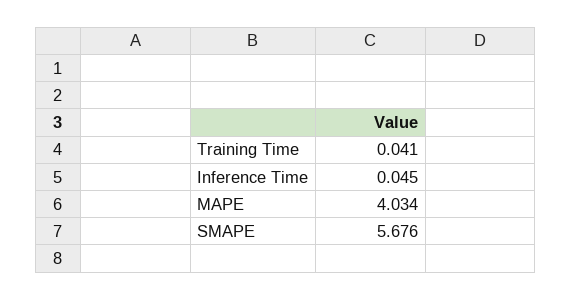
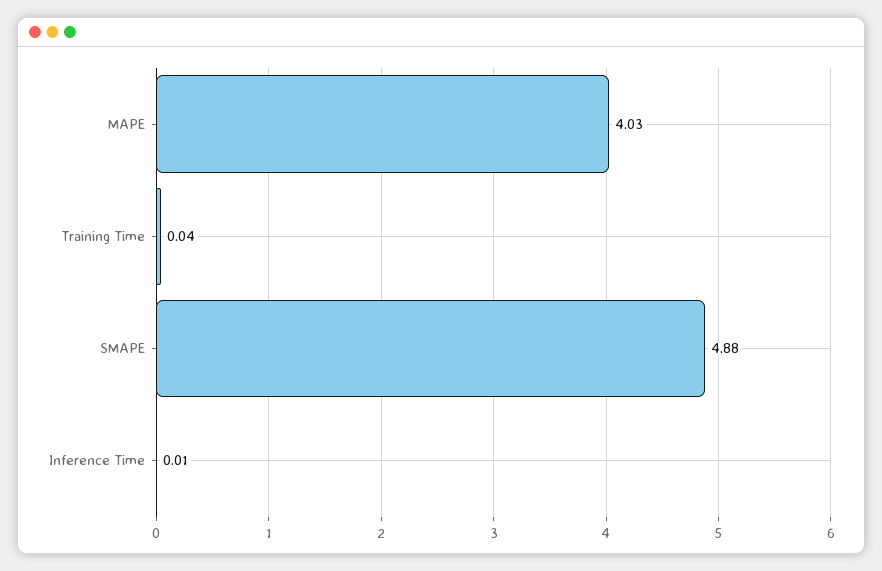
  {
    "Training Time": 0.041,
-   "Inference Time": 0.045,
+   "Inference Time": 0.01,
    "MAPE": 4.034,
-   "SMAPE": 5.676
+   "SMAPE": 4.88
  }

